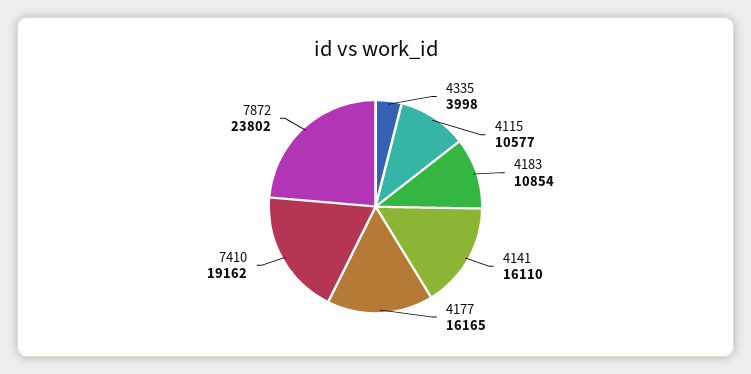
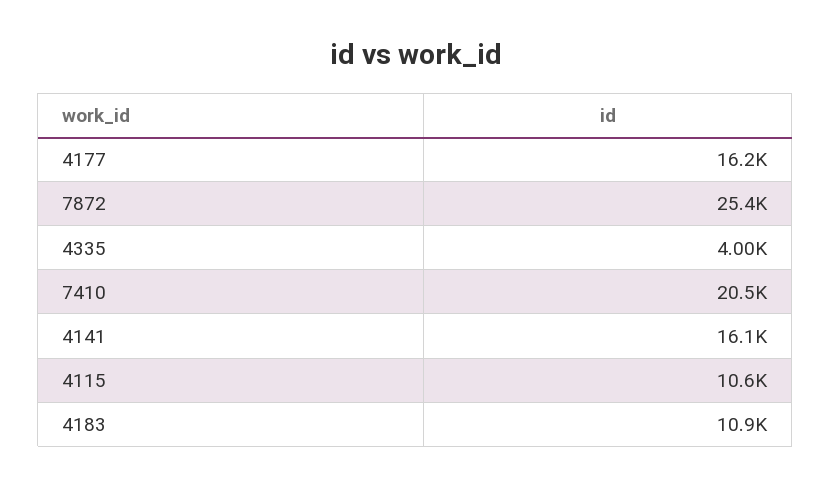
  {
    "4335": 3998,
    "4115": 10577,
    "4183": 10854,
    "4141": 16110,
    "4177": 16165,
-   "7410": 19162,
+   "7410": 20500,
-   "7872": 23802
+   "7872": 25400
  }

